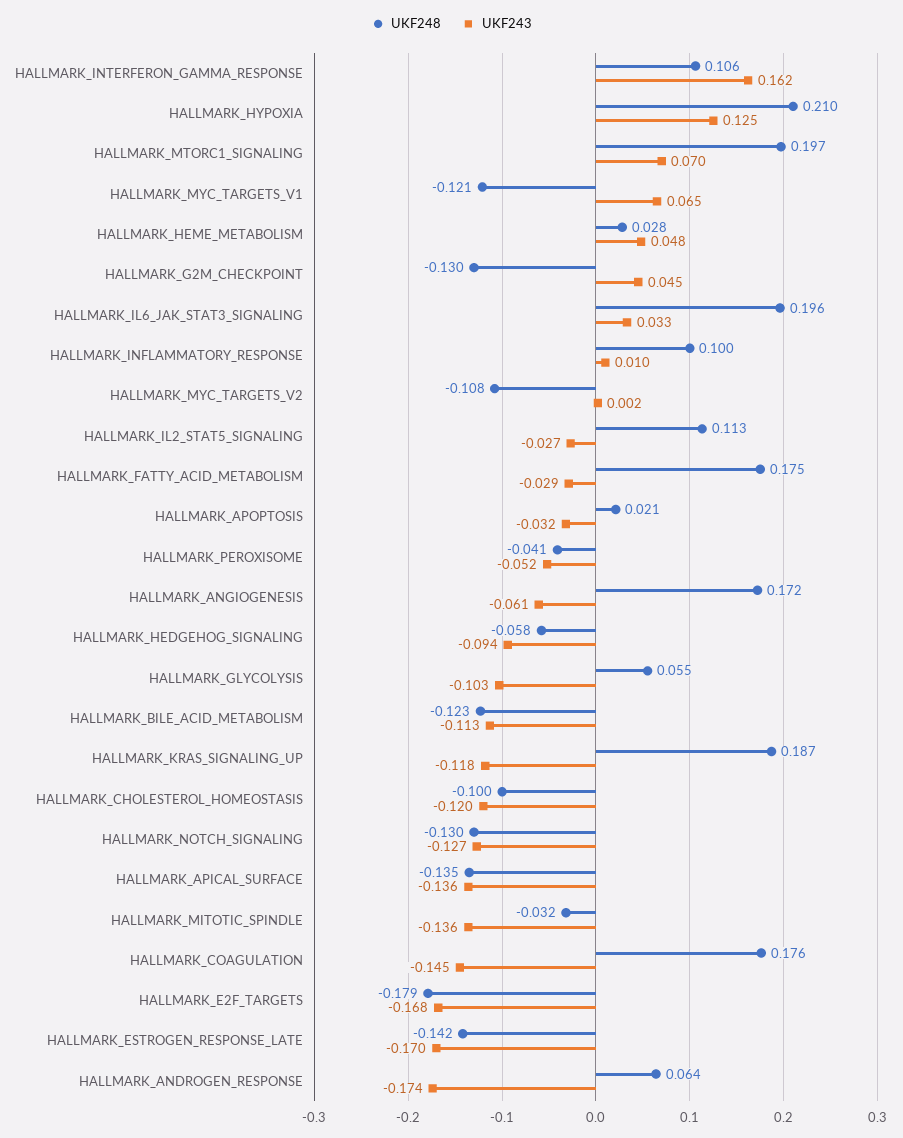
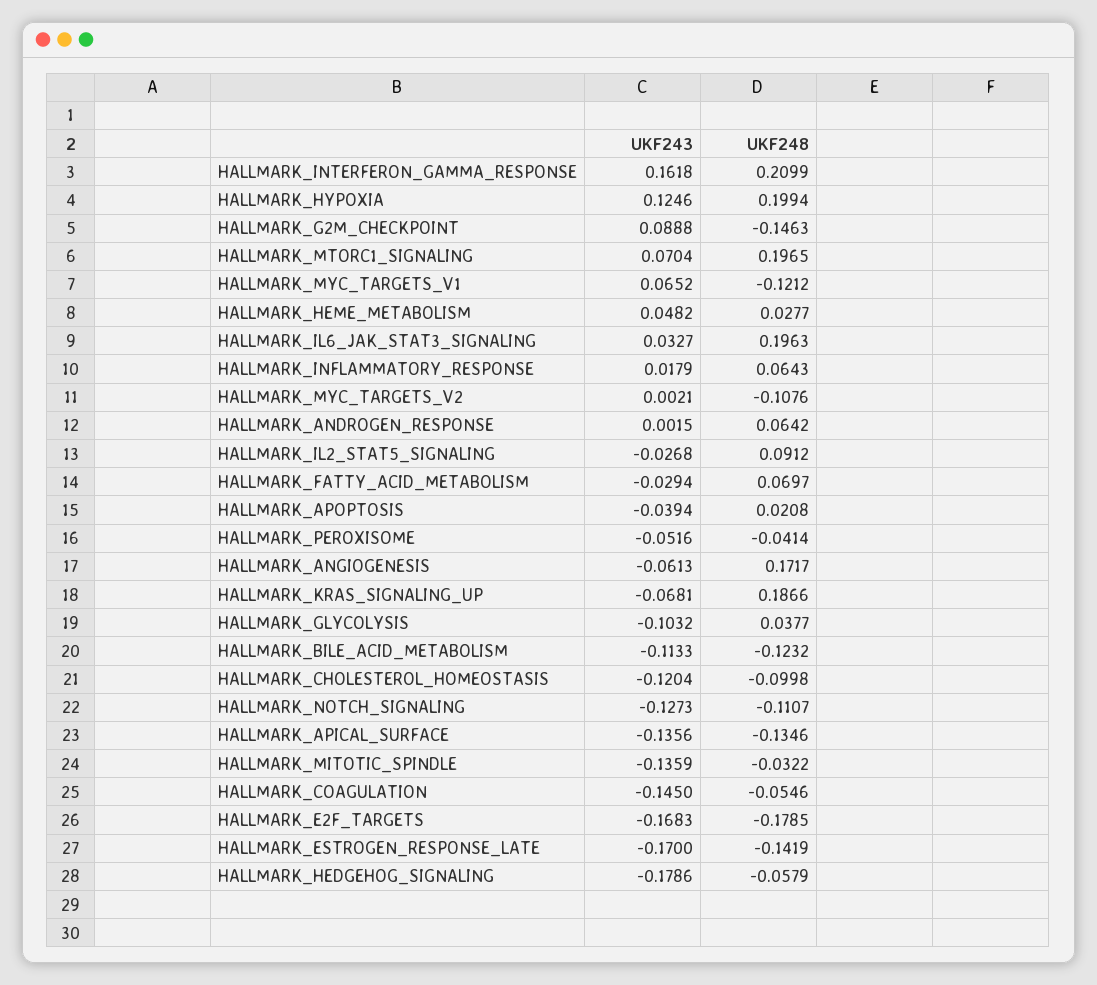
  {
    "UKF248": {
-     "HALLMARK_INTERFERON_GAMMA_RESPONSE": 0.106,
+     "HALLMARK_INTERFERON_GAMMA_RESPONSE": 0.2099,
-     "HALLMARK_HYPOXIA": 0.21,
+     "HALLMARK_HYPOXIA": 0.1994,
      "HALLMARK_MTORC1_SIGNALING": 0.1965,
      "HALLMARK_MYC_TARGETS_V1": -0.1212,
      "HALLMARK_HEME_METABOLISM": 0.0277,
-     "HALLMARK_G2M_CHECKPOINT": -0.13,
+     "HALLMARK_G2M_CHECKPOINT": -0.1463,
      "HALLMARK_IL6_JAK_STAT3_SIGNALING": 0.1963,
-     "HALLMARK_INFLAMMATORY_RESPONSE": 0.1,
+     "HALLMARK_INFLAMMATORY_RESPONSE": 0.0643,
      "HALLMARK_MYC_TARGETS_V2": -0.1076,
-     "HALLMARK_IL2_STAT5_SIGNALING": 0.113,
+     "HALLMARK_IL2_STAT5_SIGNALING": 0.0912,
-     "HALLMARK_FATTY_ACID_METABOLISM": 0.175,
+     "HALLMARK_FATTY_ACID_METABOLISM": 0.0697,
      "HALLMARK_APOPTOSIS": 0.0208,
      "HALLMARK_PEROXISOME": -0.0414,
      "HALLMARK_ANGIOGENESIS": 0.1717,
      "HALLMARK_HEDGEHOG_SIGNALING": -0.0579,
-     "HALLMARK_GLYCOLYSIS": 0.055,
+     "HALLMARK_GLYCOLYSIS": 0.0377,
      "HALLMARK_BILE_ACID_METABOLISM": -0.1232,
      "HALLMARK_KRAS_SIGNALING_UP": 0.1866,
      "HALLMARK_CHOLESTEROL_HOMEOSTASIS": -0.0998,
-     "HALLMARK_NOTCH_SIGNALING": -0.13,
+     "HALLMARK_NOTCH_SIGNALING": -0.1107,
      "HALLMARK_APICAL_SURFACE": -0.1346,
      "HALLMARK_MITOTIC_SPINDLE": -0.0322,
-     "HALLMARK_COAGULATION": 0.176,
+     "HALLMARK_COAGULATION": -0.0546,
      "HALLMARK_E2F_TARGETS": -0.1785,
      "HALLMARK_ESTROGEN_RESPONSE_LATE": -0.1419,
      "HALLMARK_ANDROGEN_RESPONSE": 0.0642
    },
    "UKF243": {
      "HALLMARK_INTERFERON_GAMMA_RESPONSE": 0.1618,
      "HALLMARK_HYPOXIA": 0.1246,
      "HALLMARK_MTORC1_SIGNALING": 0.0704,
      "HALLMARK_MYC_TARGETS_V1": 0.0652,
      "HALLMARK_HEME_METABOLISM": 0.0482,
-     "HALLMARK_G2M_CHECKPOINT": 0.045,
+     "HALLMARK_G2M_CHECKPOINT": 0.0888,
      "HALLMARK_IL6_JAK_STAT3_SIGNALING": 0.0327,
-     "HALLMARK_INFLAMMATORY_RESPONSE": 0.01,
+     "HALLMARK_INFLAMMATORY_RESPONSE": 0.0179,
      "HALLMARK_MYC_TARGETS_V2": 0.0021,
      "HALLMARK_IL2_STAT5_SIGNALING": -0.0268,
      "HALLMARK_FATTY_ACID_METABOLISM": -0.0294,
-     "HALLMARK_APOPTOSIS": -0.032,
+     "HALLMARK_APOPTOSIS": -0.0394,
      "HALLMARK_PEROXISOME": -0.0516,
      "HALLMARK_ANGIOGENESIS": -0.0613,
-     "HALLMARK_HEDGEHOG_SIGNALING": -0.094,
+     "HALLMARK_HEDGEHOG_SIGNALING": -0.1786,
      "HALLMARK_GLYCOLYSIS": -0.1032,
      "HALLMARK_BILE_ACID_METABOLISM": -0.1133,
-     "HALLMARK_KRAS_SIGNALING_UP": -0.118,
+     "HALLMARK_KRAS_SIGNALING_UP": -0.0681,
      "HALLMARK_CHOLESTEROL_HOMEOSTASIS": -0.1204,
      "HALLMARK_NOTCH_SIGNALING": -0.1273,
      "HALLMARK_APICAL_SURFACE": -0.1356,
      "HALLMARK_MITOTIC_SPINDLE": -0.1359,
      "HALLMARK_COAGULATION": -0.145,
      "HALLMARK_E2F_TARGETS": -0.1683,
      "HALLMARK_ESTROGEN_RESPONSE_LATE": -0.17,
-     "HALLMARK_ANDROGEN_RESPONSE": -0.174
+     "HALLMARK_ANDROGEN_RESPONSE": 0.0015
    }
  }

